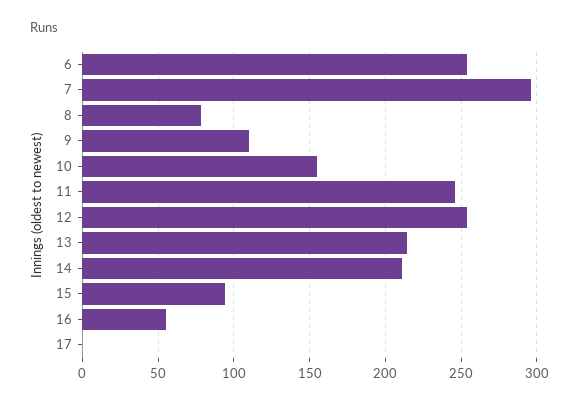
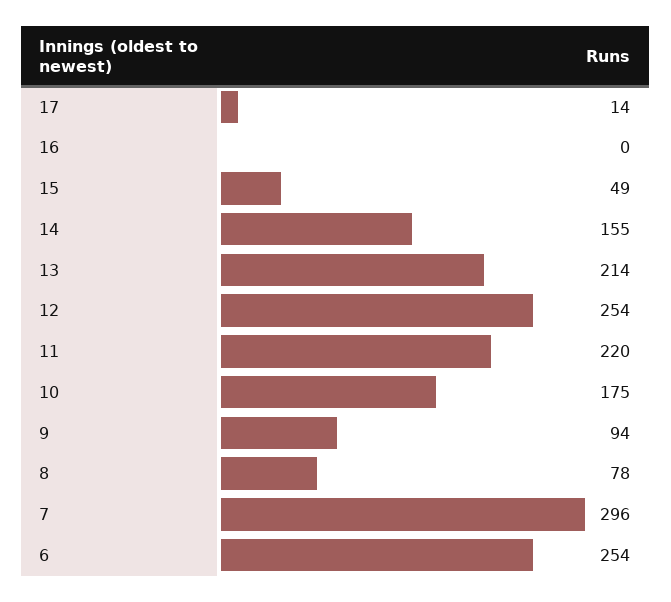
  {
    "6": 254,
    "7": 296,
    "8": 78,
-   "9": 110,
+   "9": 94,
-   "10": 155,
+   "10": 175,
-   "11": 245,
+   "11": 220,
    "12": 254,
    "13": 214,
-   "14": 210,
+   "14": 155,
-   "15": 95,
+   "15": 49,
-   "16": 55,
+   "16": 0,
-   "17": 0
+   "17": 14
  }

